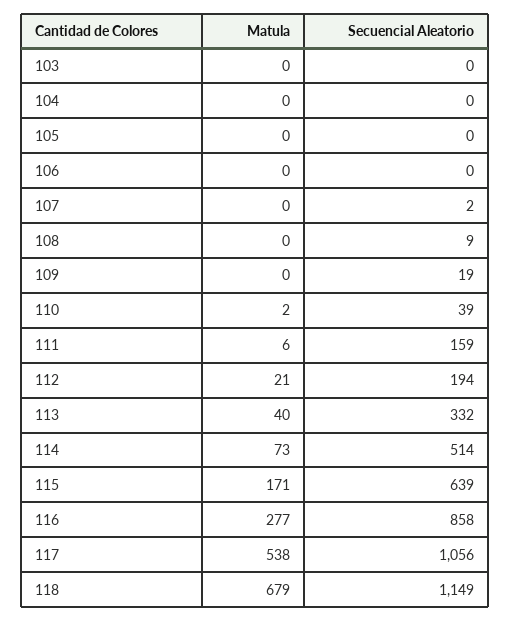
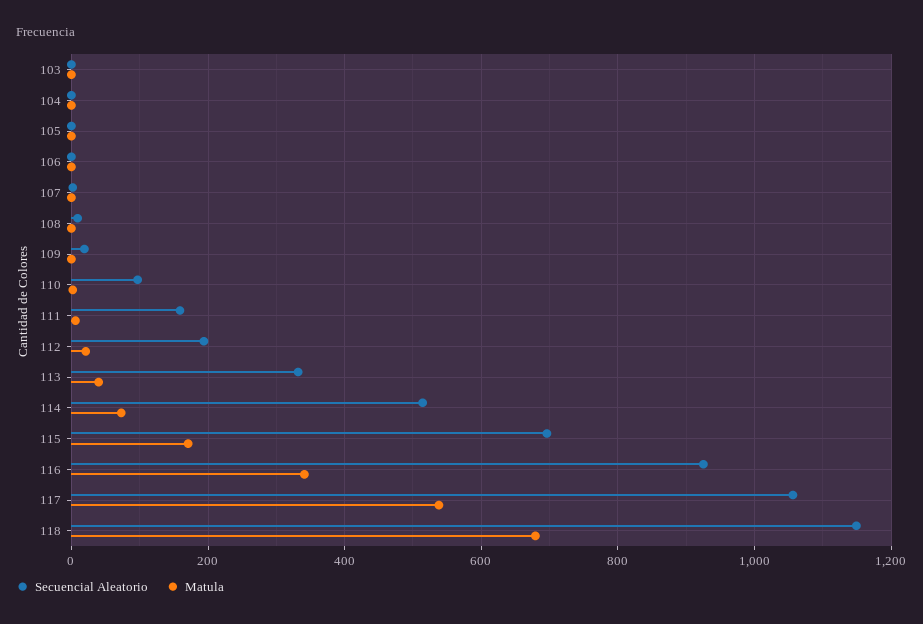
  {
    "Matula": {
      "103": 0,
      "104": 0,
      "105": 0,
      "106": 0,
      "107": 0,
      "108": 0,
      "109": 0,
      "110": 2,
      "111": 6,
      "112": 21,
      "113": 40,
      "114": 73,
      "115": 171,
-     "116": 277,
+     "116": 340,
      "117": 538,
      "118": 679
    },
    "Secuencial Aleatorio": {
      "103": 0,
      "104": 0,
      "105": 0,
      "106": 0,
      "107": 2,
      "108": 9,
      "109": 19,
-     "110": 39,
+     "110": 100,
      "111": 159,
      "112": 194,
      "113": 332,
      "114": 514,
-     "115": 639,
+     "115": 700,
-     "116": 858,
+     "116": 920,
      "117": 1056,
      "118": 1149
    }
  }

